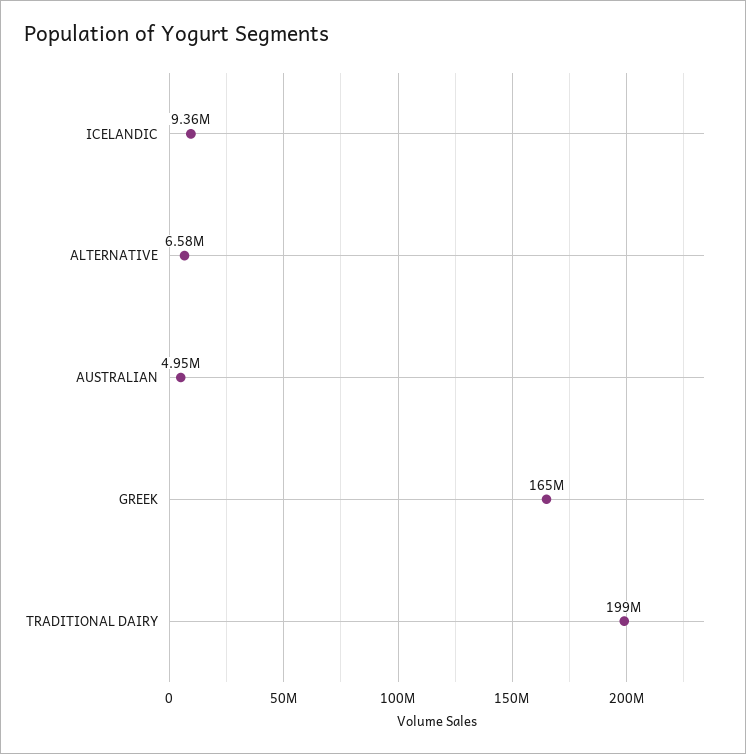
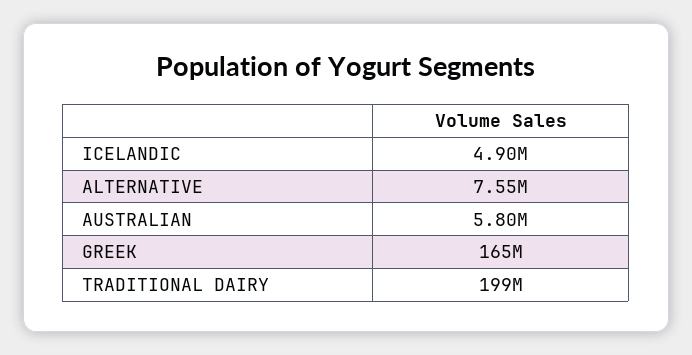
  {
-   "ICELANDIC": 9360000,
+   "ICELANDIC": 4900000,
-   "ALTERNATIVE": 6580000,
+   "ALTERNATIVE": 7550000,
-   "AUSTRALIAN": 4950000,
+   "AUSTRALIAN": 5800000,
    "GREEK": 165000000,
    "TRADITIONAL DAIRY": 199000000
  }

